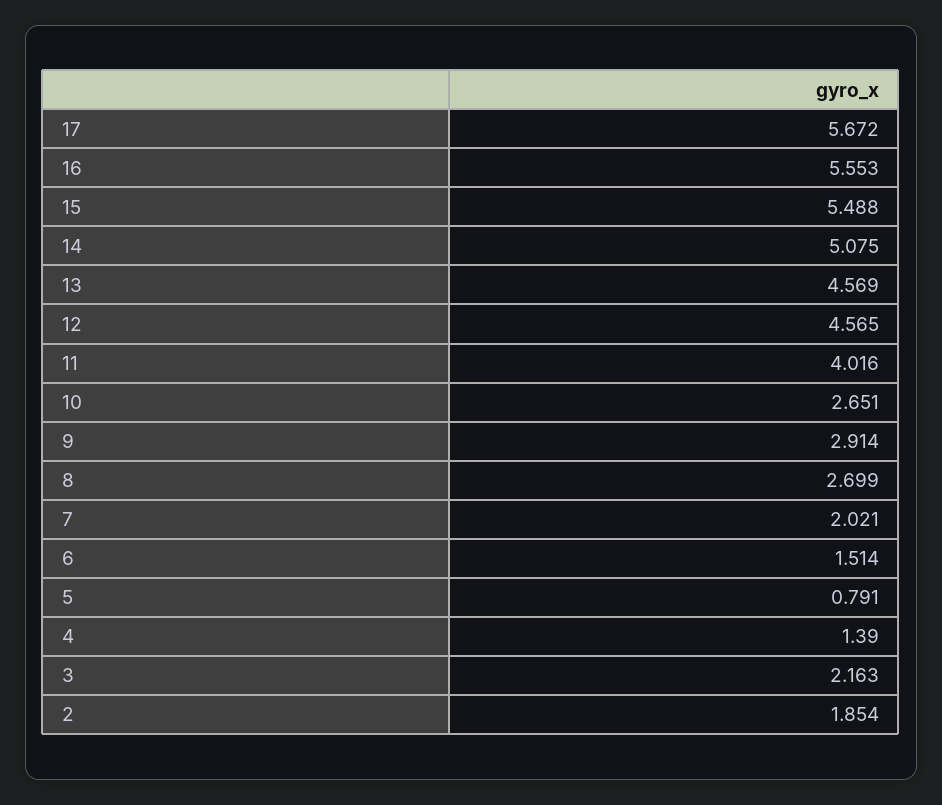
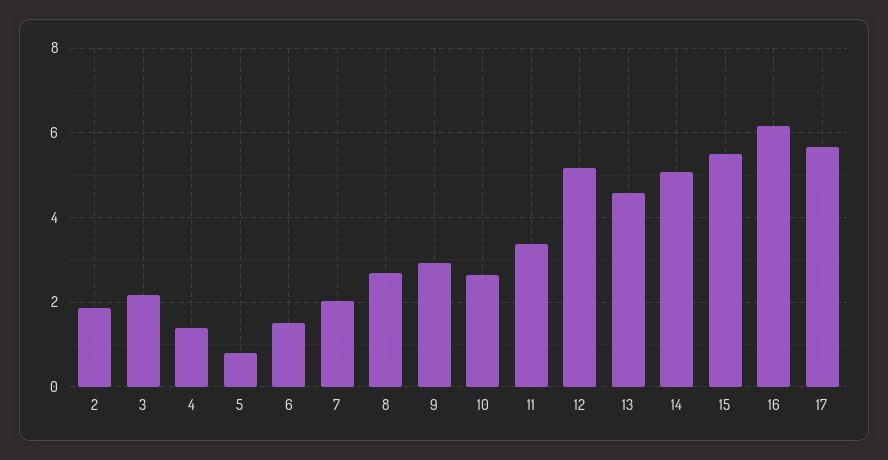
  {
    "17": 5.672,
-   "16": 5.553,
+   "16": 6.2,
    "15": 5.488,
    "14": 5.075,
    "13": 4.569,
-   "12": 4.565,
+   "12": 5.2,
-   "11": 4.016,
+   "11": 3.4,
    "10": 2.651,
    "9": 2.914,
    "8": 2.699,
    "7": 2.021,
    "6": 1.514,
    "5": 0.791,
    "4": 1.39,
    "3": 2.163,
    "2": 1.854
  }

